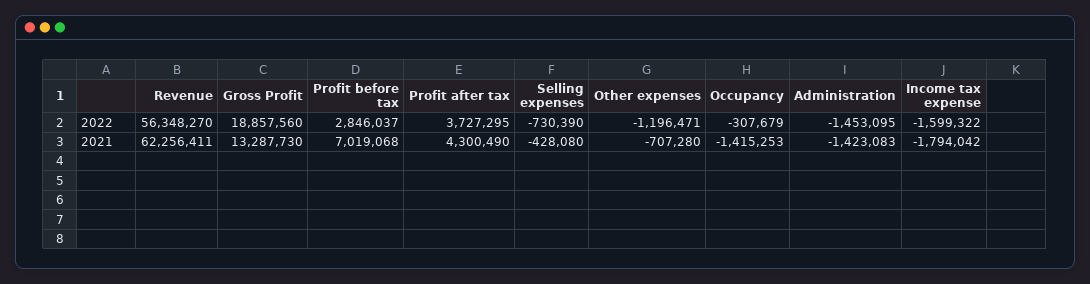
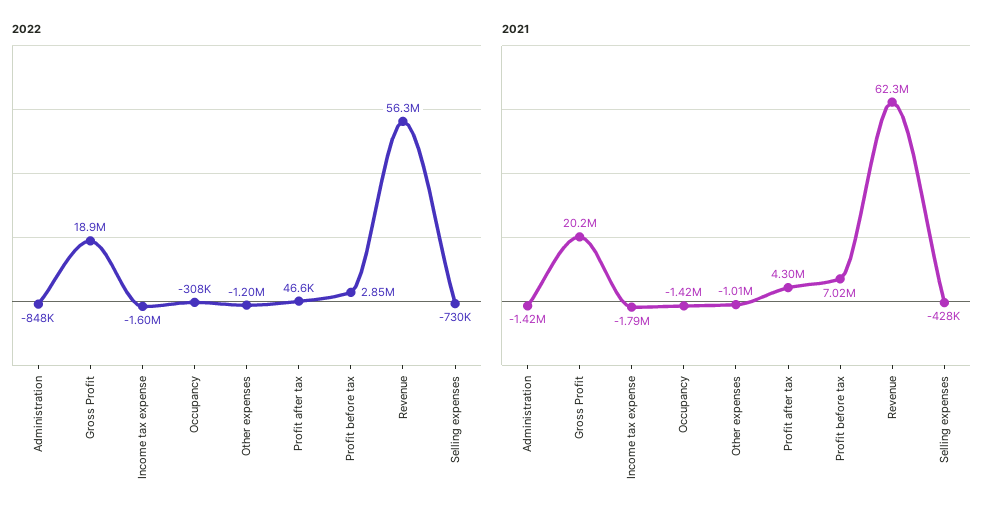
  {
    "2022": {
      "Revenue": 56348270,
      "Gross Profit": 18857560,
      "Profit before tax": 2846037,
-     "Profit after tax": 3727295,
+     "Profit after tax": 46600,
      "Selling expenses": -730390,
      "Other expenses": -1196471,
      "Occupancy": -307679,
-     "Administration": -1453095,
+     "Administration": -848000,
      "Income tax expense": -1599322
    },
    "2021": {
      "Revenue": 62256411,
-     "Gross Profit": 13287730,
+     "Gross Profit": 20200000,
      "Profit before tax": 7019068,
      "Profit after tax": 4300490,
      "Selling expenses": -428080,
-     "Other expenses": -707280,
+     "Other expenses": -1010000,
      "Occupancy": -1415253,
      "Administration": -1423083,
      "Income tax expense": -1794042
    }
  }

